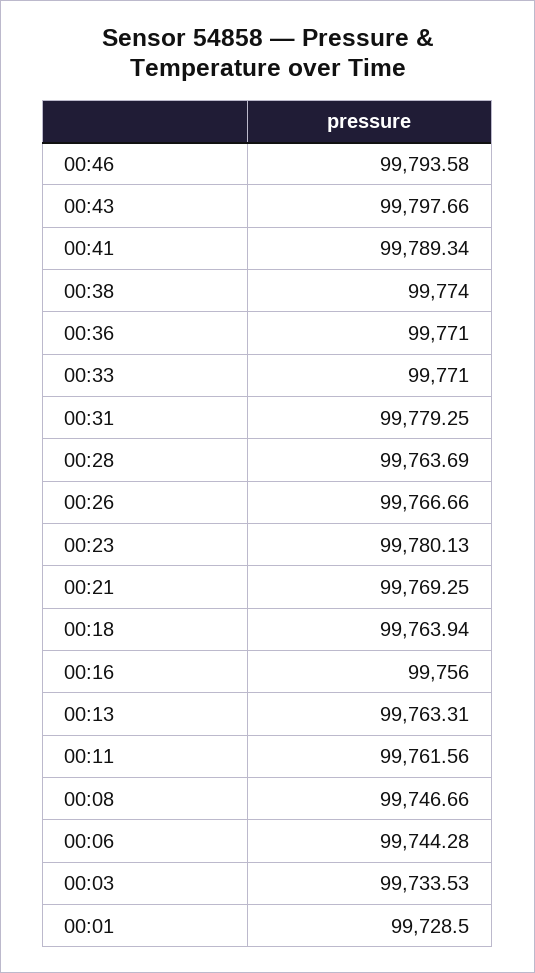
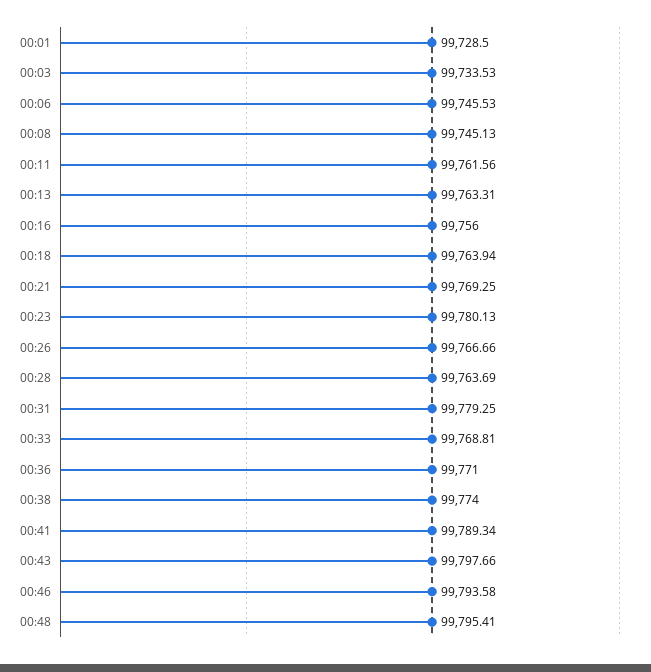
  {
    "00:46": 99793.58,
    "00:43": 99797.66,
    "00:41": 99789.34,
    "00:38": 99774,
    "00:36": 99771,
-   "00:33": 99771,
+   "00:33": 99768.81,
    "00:31": 99779.25,
    "00:28": 99763.69,
    "00:26": 99766.66,
    "00:23": 99780.13,
    "00:21": 99769.25,
    "00:18": 99763.94,
    "00:16": 99756,
    "00:13": 99763.31,
    "00:11": 99761.56,
-   "00:08": 99746.66,
+   "00:08": 99745.13,
-   "00:06": 99744.28,
+   "00:06": 99745.53,
    "00:03": 99733.53,
-   "00:01": 99728.5
+   "00:01": 99728.5,
+   "00:48": 99795.41
  }

